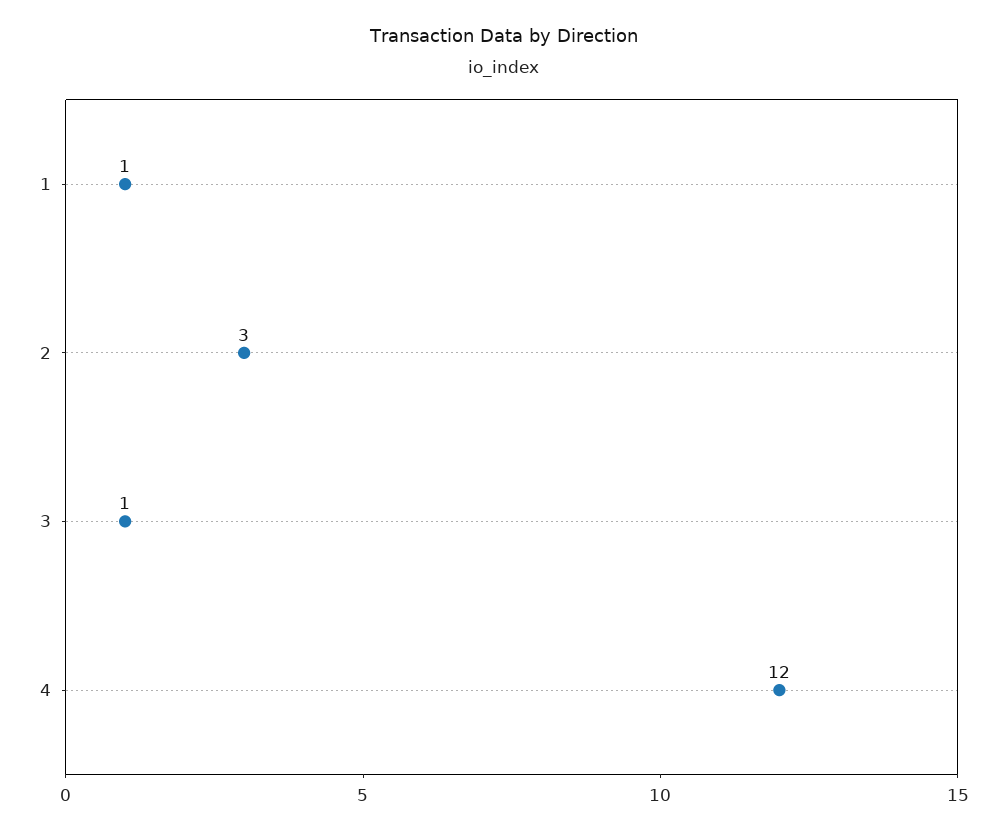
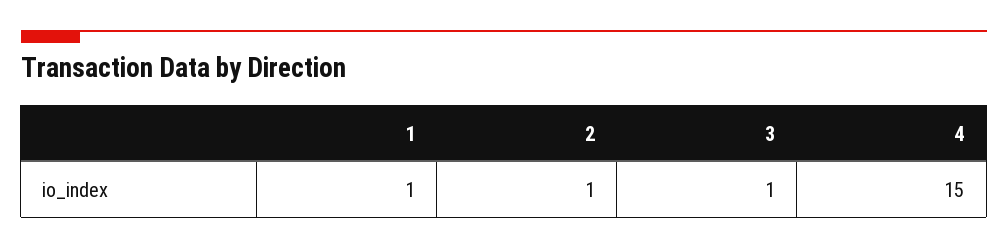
  {
    "1": 1,
-   "2": 3,
+   "2": 1,
    "3": 1,
-   "4": 12
+   "4": 15
  }

